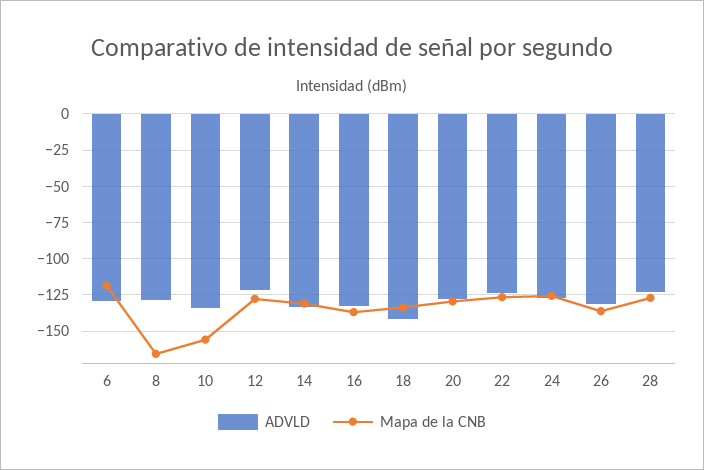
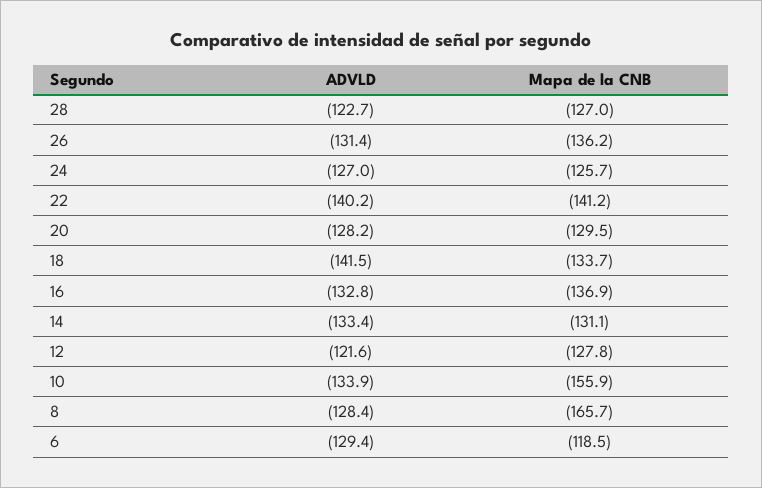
  {
    "ADVLD": {
      "6": -129.4,
      "8": -128.4,
      "10": -133.9,
      "12": -121.6,
      "14": -133.4,
      "16": -132.8,
      "18": -141.5,
      "20": -128.2,
-     "22": -125,
+     "22": -140.2,
      "24": -127,
      "26": -131.4,
      "28": -122.7
    },
    "Mapa de la CNB": {
      "6": -118.5,
      "8": -165.7,
      "10": -155.9,
      "12": -127.8,
      "14": -131.1,
      "16": -136.9,
      "18": -133.7,
      "20": -129.5,
-     "22": -125,
+     "22": -141.2,
      "24": -125.7,
      "26": -136.2,
      "28": -127
    }
  }

